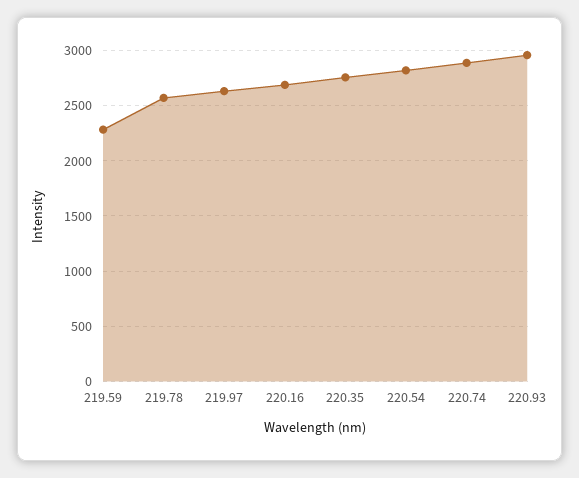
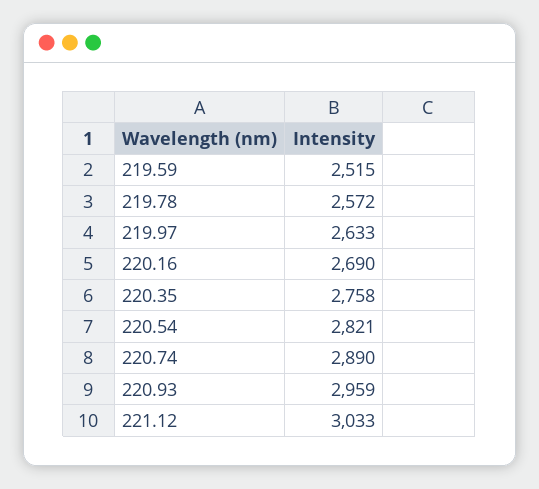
  {
-   "219.59": 2300,
+   "219.59": 2515,
    "219.78": 2572,
    "219.97": 2633,
    "220.16": 2690,
    "220.35": 2758,
    "220.54": 2821,
    "220.74": 2890,
-   "220.93": 2959
+   "220.93": 2959,
+   "221.12": 3033
  }

